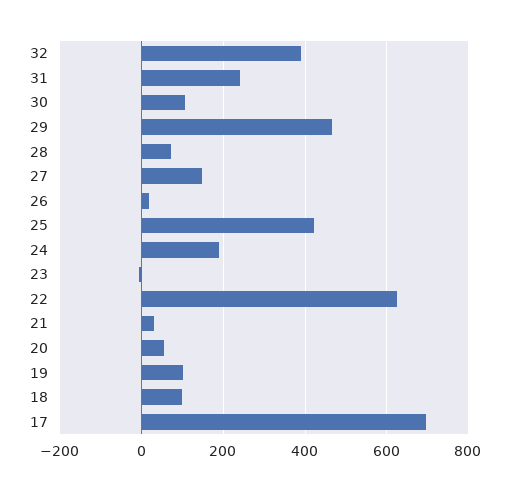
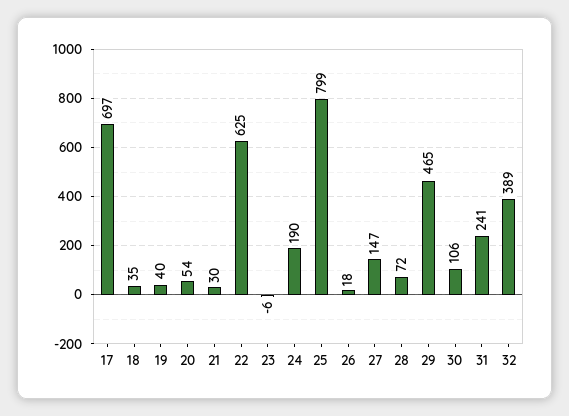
  {
    "32": 389,
    "31": 241,
    "30": 106,
    "29": 465,
    "28": 72,
    "27": 147,
    "26": 18,
-   "25": 420,
+   "25": 799,
    "24": 190,
    "23": -6,
    "22": 625,
    "21": 30,
    "20": 54,
-   "19": 100,
+   "19": 40,
-   "18": 100,
+   "18": 35,
    "17": 697
  }

